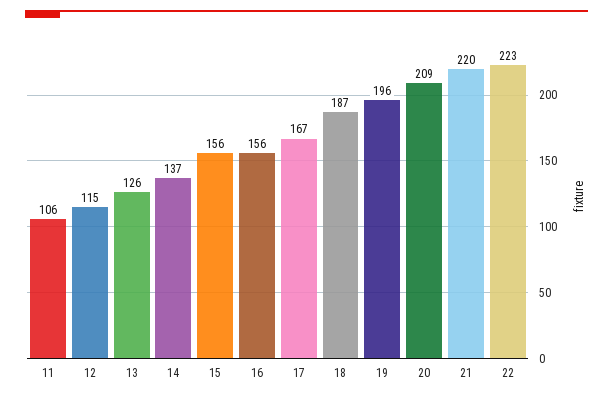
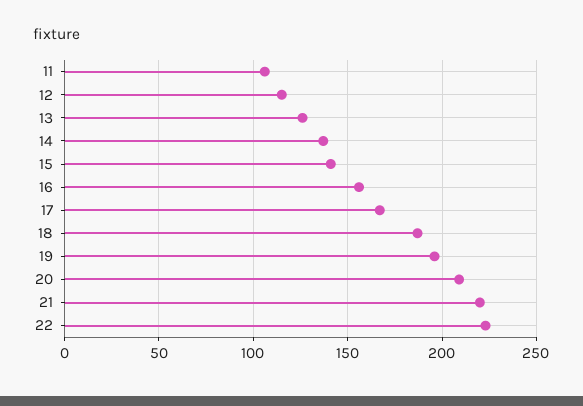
  {
    "11": 106,
    "12": 115,
    "13": 126,
    "14": 137,
-   "15": 156,
+   "15": 140,
    "16": 156,
    "17": 167,
    "18": 187,
    "19": 196,
    "20": 209,
    "21": 220,
    "22": 223
  }

